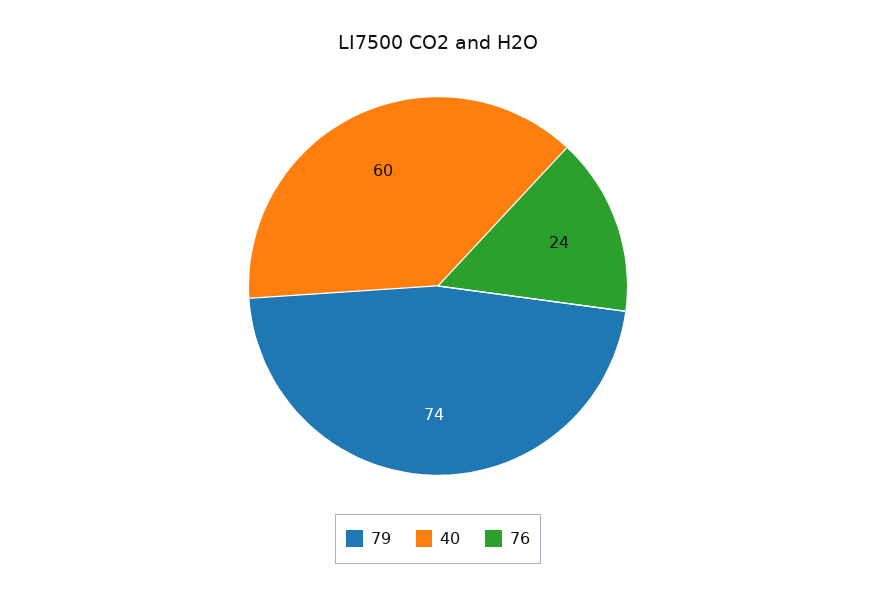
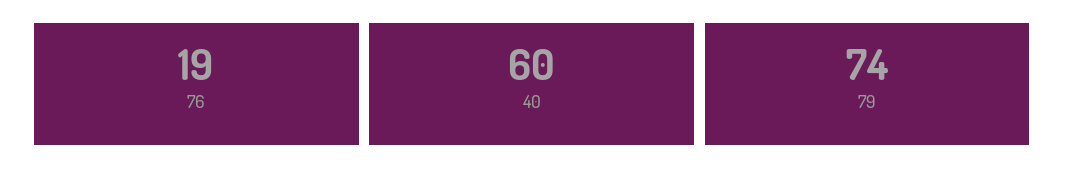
  {
    "79": 74,
    "40": 60,
-   "76": 24
+   "76": 19
  }

